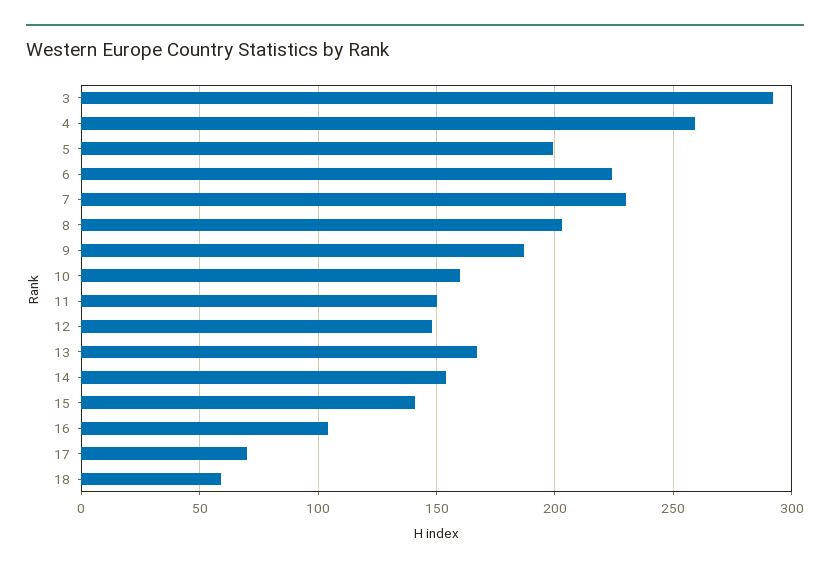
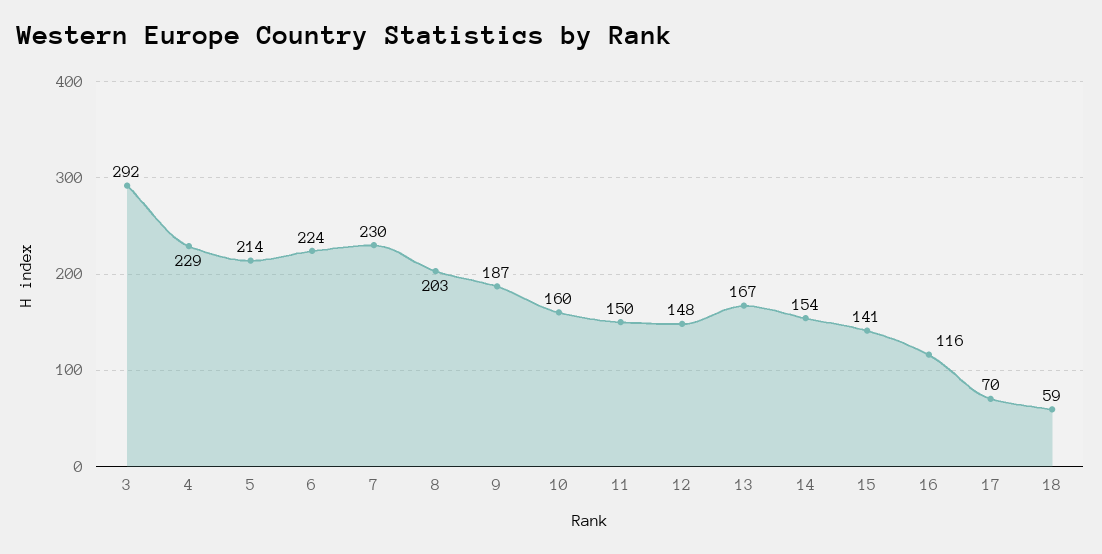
  {
    "3": 292,
-   "4": 260,
+   "4": 229,
-   "5": 200,
+   "5": 214,
    "6": 224,
    "7": 230,
    "8": 203,
    "9": 187,
    "10": 160,
    "11": 150,
    "12": 148,
    "13": 167,
    "14": 154,
    "15": 141,
-   "16": 105,
+   "16": 116,
    "17": 70,
    "18": 59
  }

